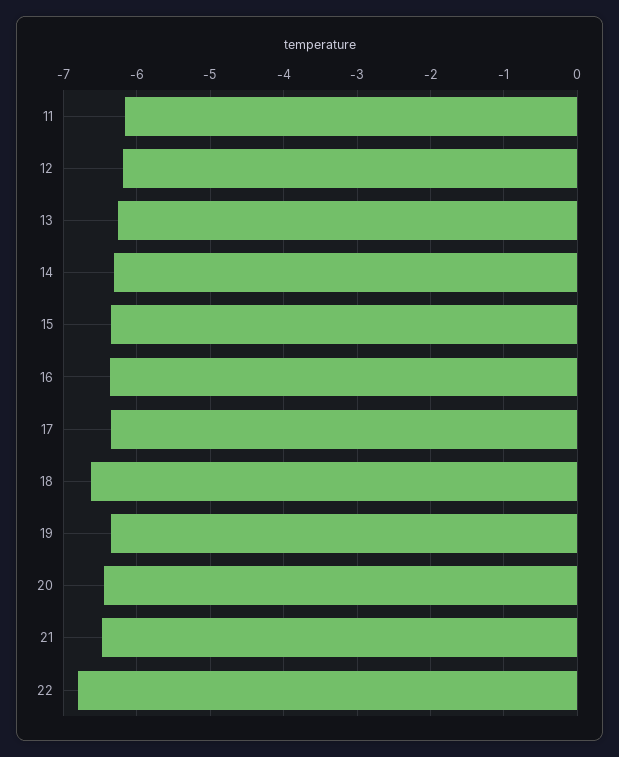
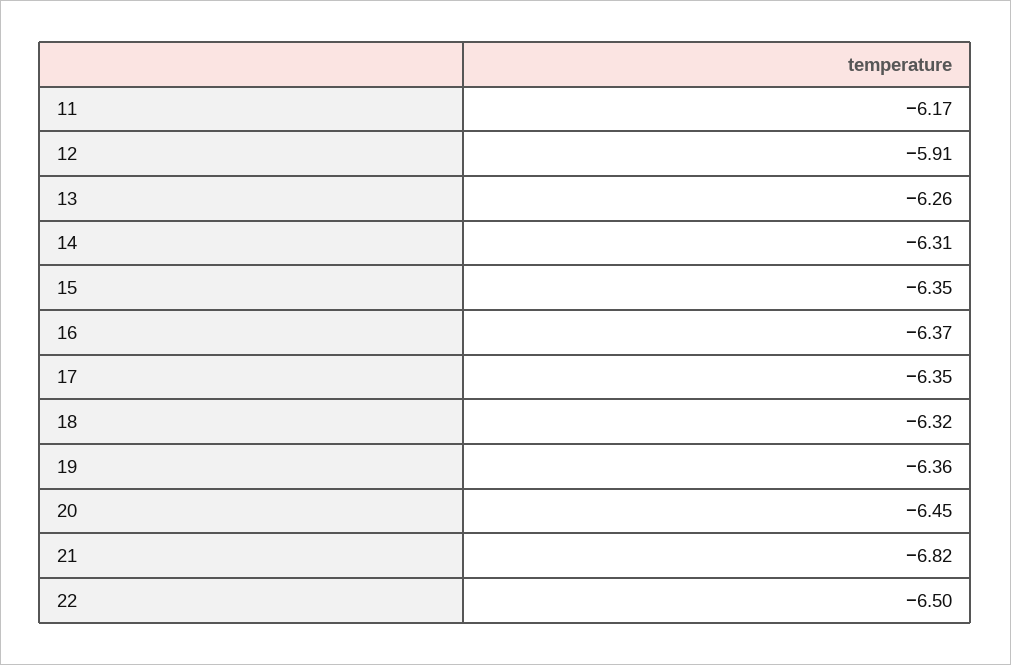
  {
    "11": -6.17,
-   "12": -6.2,
+   "12": -5.91,
    "13": -6.26,
    "14": -6.31,
    "15": -6.35,
    "16": -6.37,
    "17": -6.35,
-   "18": -6.6,
+   "18": -6.32,
    "19": -6.36,
    "20": -6.45,
-   "21": -6.5,
+   "21": -6.82,
-   "22": -6.8
+   "22": -6.5
  }

